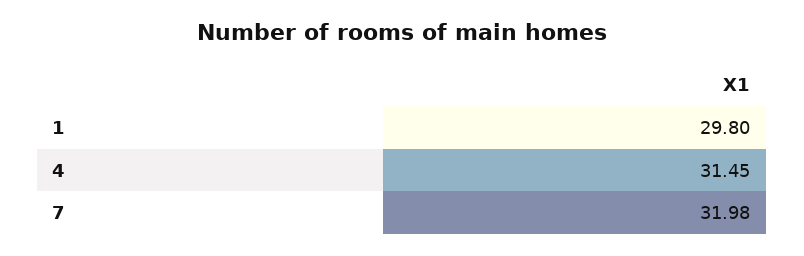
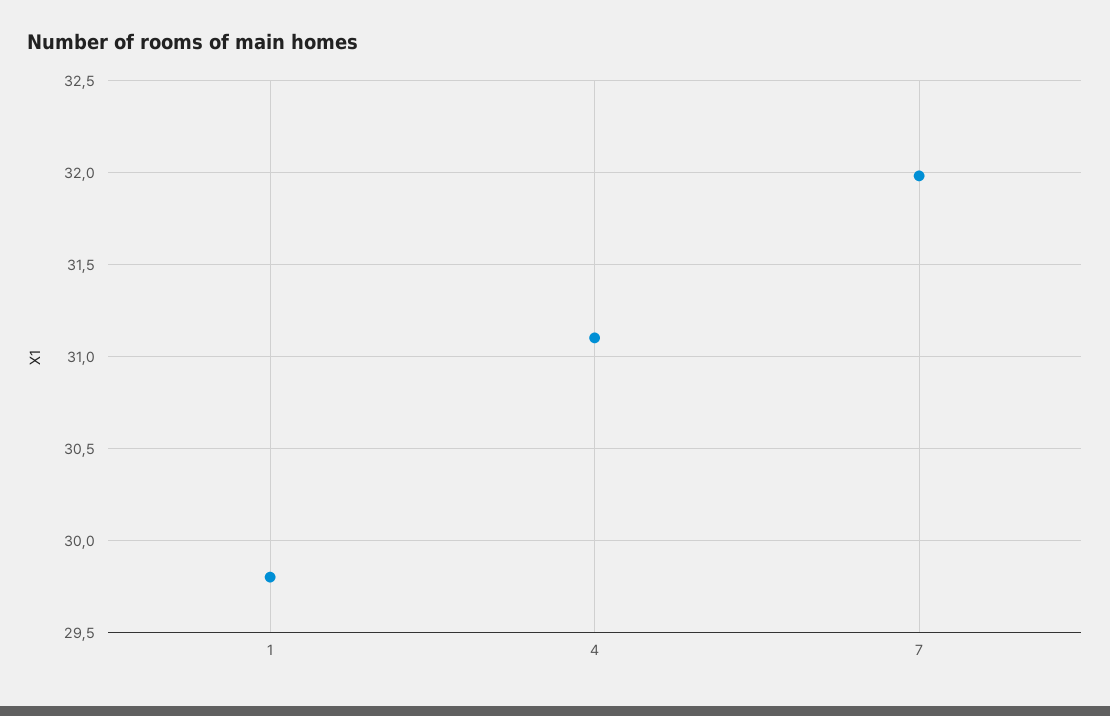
  {
    "1": 29.8,
-   "4": 31.45,
+   "4": 31.1,
    "7": 31.98
  }

